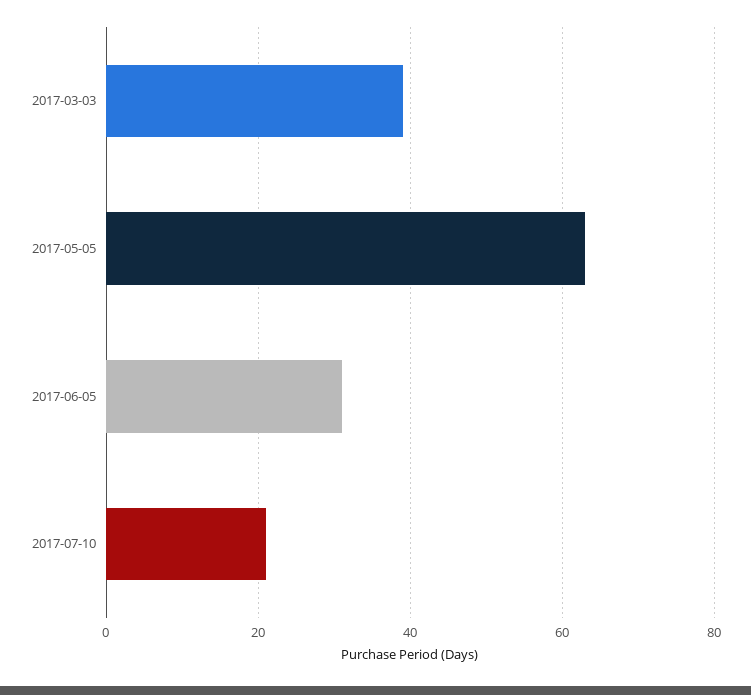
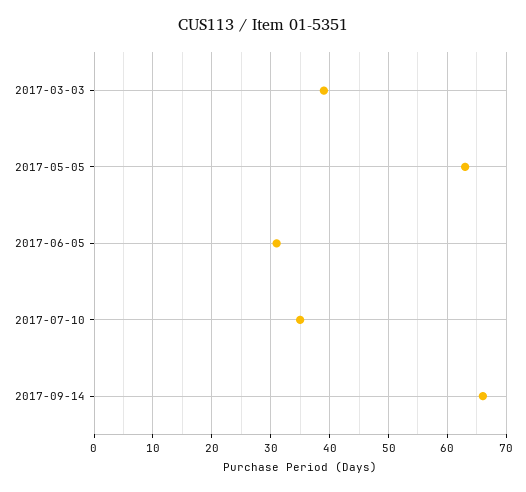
  {
    "2017-03-03": 40,
    "2017-05-05": 65,
    "2017-06-05": 30,
-   "2017-07-10": 20
+   "2017-07-10": 35,
+   "2017-09-14": 65
  }

